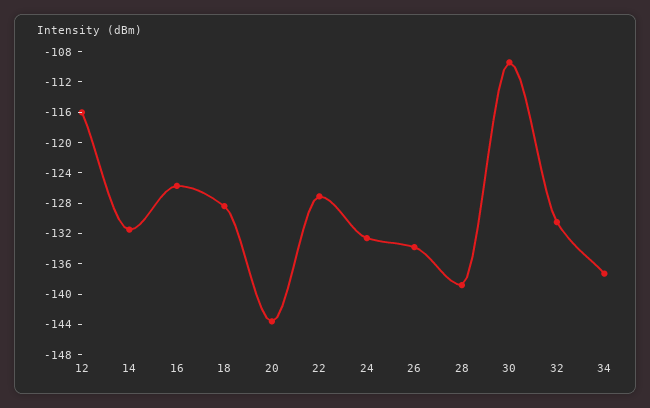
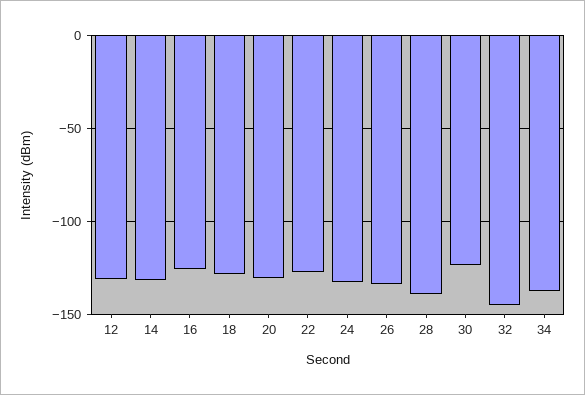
  {
-   "12": -116,
+   "12": -130,
    "14": -132,
    "16": -126,
    "18": -128,
-   "20": -144,
+   "20": -130,
    "22": -128,
    "24": -132,
    "26": -134,
    "28": -138,
-   "30": -110,
+   "30": -125,
-   "32": -130,
+   "32": -145,
    "34": -138
  }

